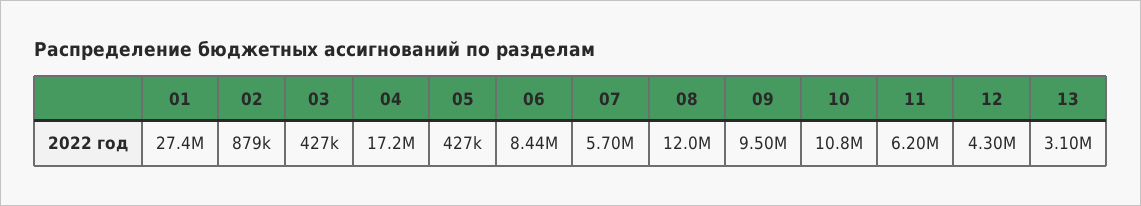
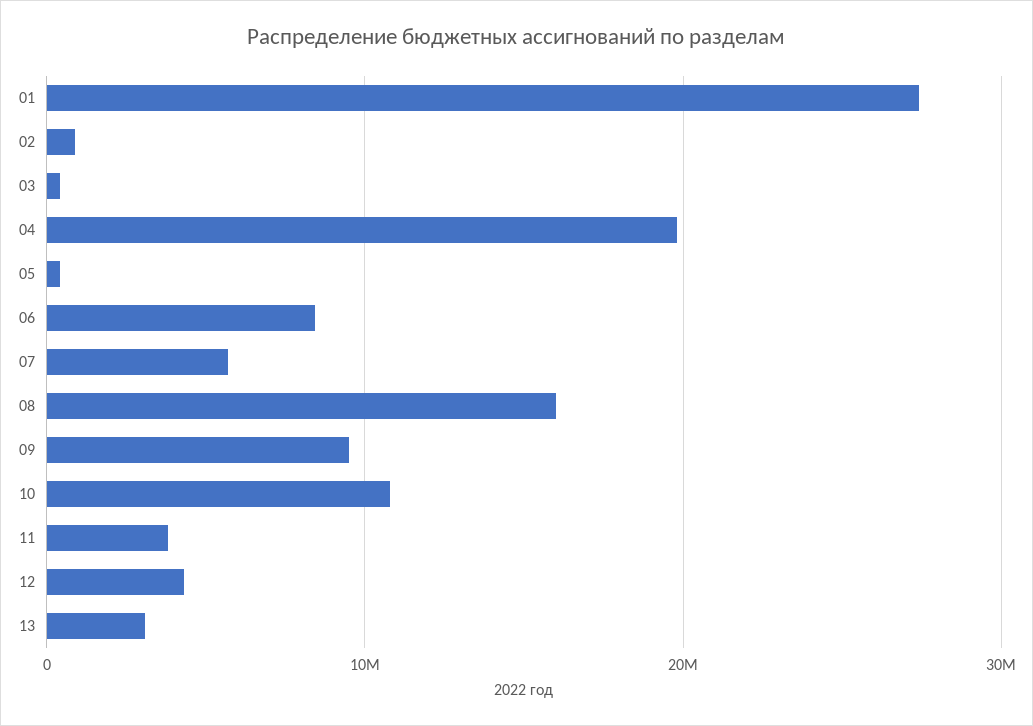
  {
    "01": 27400000,
    "02": 879000,
    "03": 427000,
-   "04": 17200000,
+   "04": 20000000,
    "05": 427000,
    "06": 8440000,
    "07": 5700000,
-   "08": 12000000,
+   "08": 16000000,
    "09": 9500000,
    "10": 10800000,
-   "11": 6200000,
+   "11": 4000000,
    "12": 4300000,
    "13": 3100000
  }

